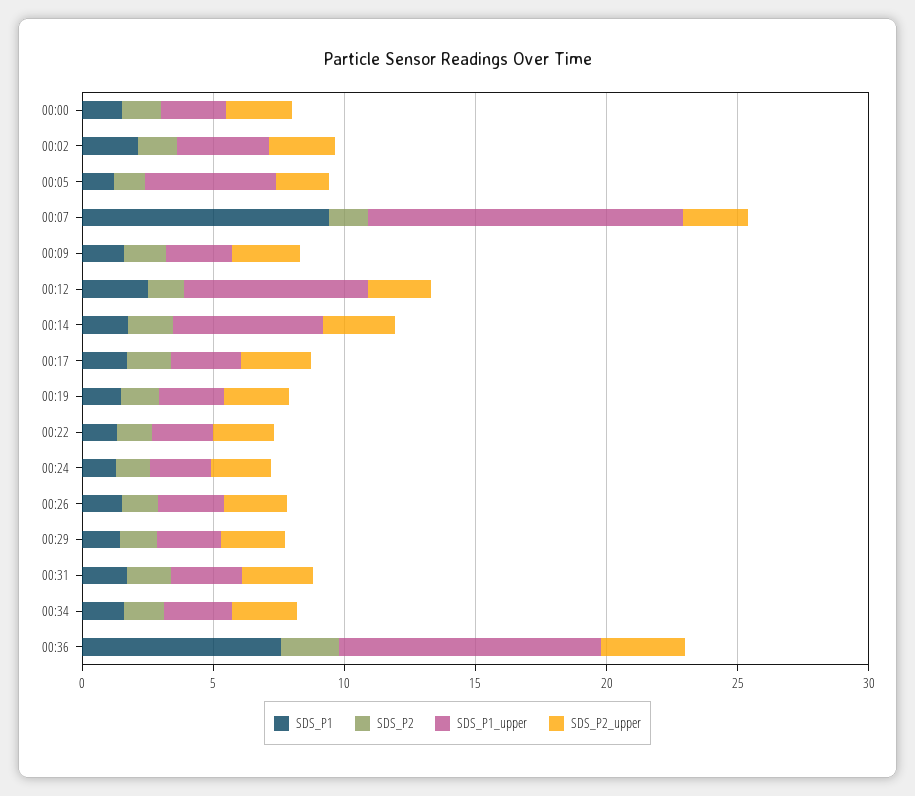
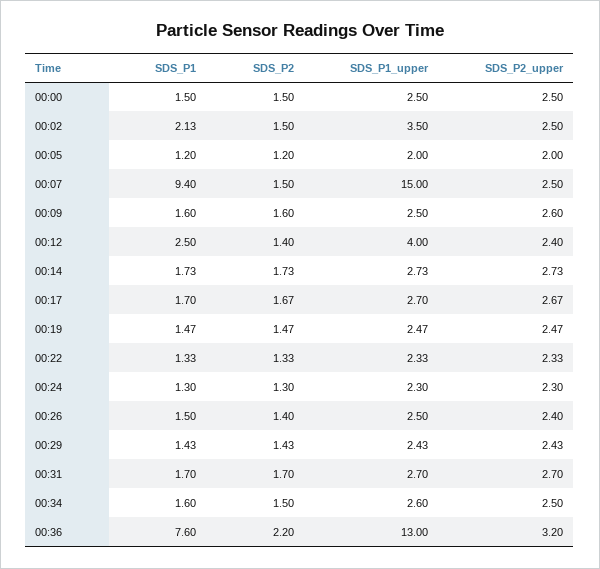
  {
    "SDS_P1": {
      "00:00": 1.5,
      "00:02": 2.13,
      "00:05": 1.2,
      "00:07": 9.4,
      "00:09": 1.6,
      "00:12": 2.5,
      "00:14": 1.73,
      "00:17": 1.7,
      "00:19": 1.47,
      "00:22": 1.33,
      "00:24": 1.3,
      "00:26": 1.5,
      "00:29": 1.43,
      "00:31": 1.7,
      "00:34": 1.6,
      "00:36": 7.6
    },
    "SDS_P2": {
      "00:00": 1.5,
      "00:02": 1.5,
      "00:05": 1.2,
      "00:07": 1.5,
      "00:09": 1.6,
      "00:12": 1.4,
      "00:14": 1.73,
      "00:17": 1.67,
      "00:19": 1.47,
      "00:22": 1.33,
      "00:24": 1.3,
      "00:26": 1.4,
      "00:29": 1.43,
      "00:31": 1.7,
      "00:34": 1.5,
      "00:36": 2.2
    },
    "SDS_P1_upper": {
      "00:00": 2.5,
      "00:02": 3.5,
-     "00:05": 5,
+     "00:05": 2,
-     "00:07": 12,
+     "00:07": 15,
      "00:09": 2.5,
-     "00:12": 7,
+     "00:12": 4,
-     "00:14": 6,
+     "00:14": 2.73,
      "00:17": 2.7,
      "00:19": 2.47,
      "00:22": 2.33,
      "00:24": 2.3,
      "00:26": 2.5,
      "00:29": 2.43,
      "00:31": 2.7,
      "00:34": 2.6,
-     "00:36": 10
+     "00:36": 13
    },
    "SDS_P2_upper": {
      "00:00": 2.5,
      "00:02": 2.5,
      "00:05": 2,
      "00:07": 2.5,
      "00:09": 2.6,
      "00:12": 2.4,
      "00:14": 2.73,
      "00:17": 2.67,
      "00:19": 2.47,
      "00:22": 2.33,
      "00:24": 2.3,
      "00:26": 2.4,
      "00:29": 2.43,
      "00:31": 2.7,
      "00:34": 2.5,
      "00:36": 3.2
    }
  }

